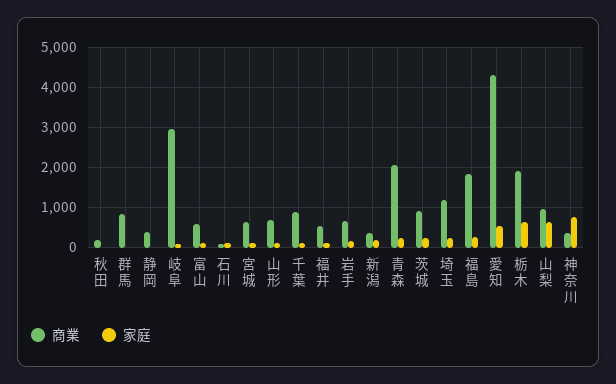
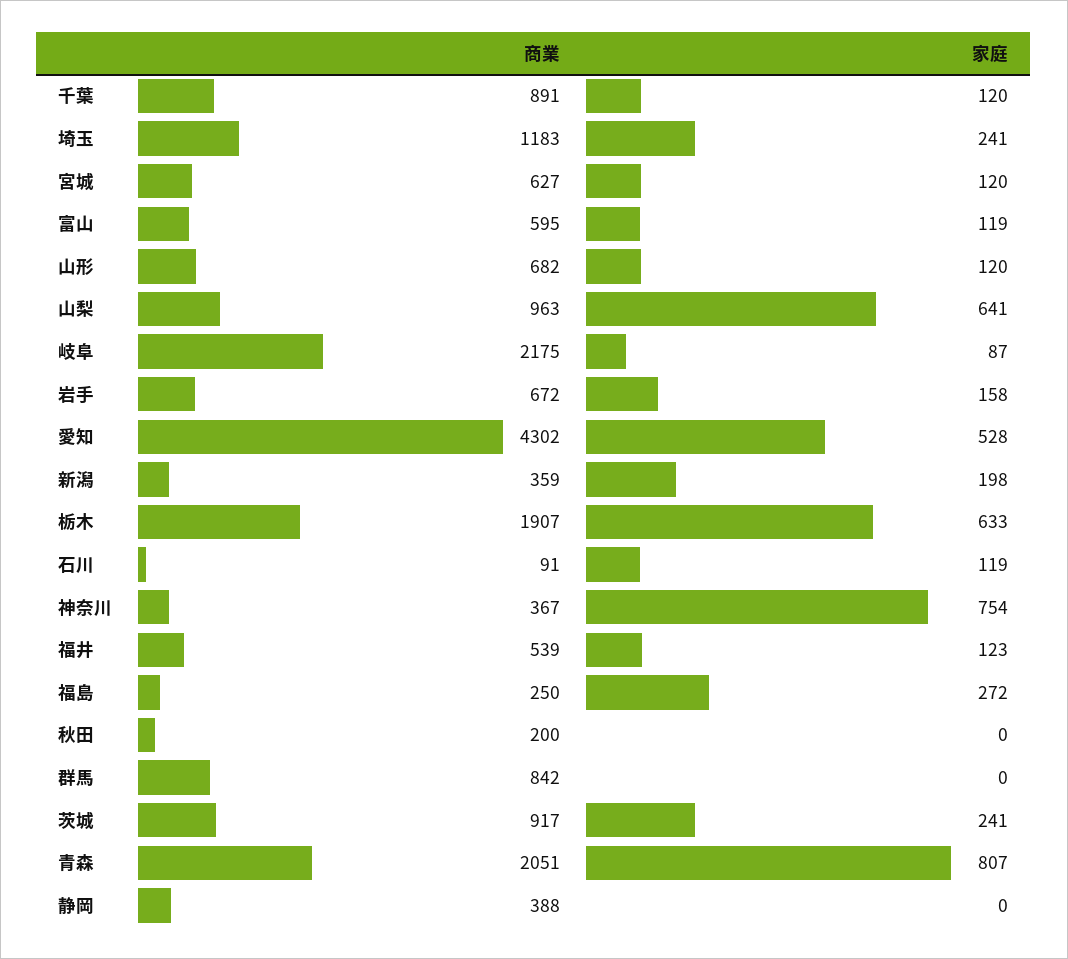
  {
    "商業": {
      "秋田": 200,
      "群馬": 842,
      "静岡": 388,
-     "岐阜": 3000,
+     "岐阜": 2175,
      "富山": 595,
      "石川": 91,
      "宮城": 627,
      "山形": 682,
      "千葉": 891,
      "福井": 539,
      "岩手": 672,
      "新潟": 359,
      "青森": 2051,
      "茨城": 917,
      "埼玉": 1183,
-     "福島": 1800,
+     "福島": 250,
      "愛知": 4302,
      "栃木": 1907,
      "山梨": 963,
      "神奈川": 367
    },
    "家庭": {
      "秋田": 0,
      "群馬": 0,
      "静岡": 0,
      "岐阜": 87,
      "富山": 119,
      "石川": 119,
      "宮城": 120,
      "山形": 120,
      "千葉": 120,
      "福井": 123,
      "岩手": 158,
      "新潟": 198,
-     "青森": 200,
+     "青森": 807,
      "茨城": 241,
      "埼玉": 241,
      "福島": 272,
      "愛知": 528,
      "栃木": 633,
      "山梨": 641,
      "神奈川": 754
    }
  }

